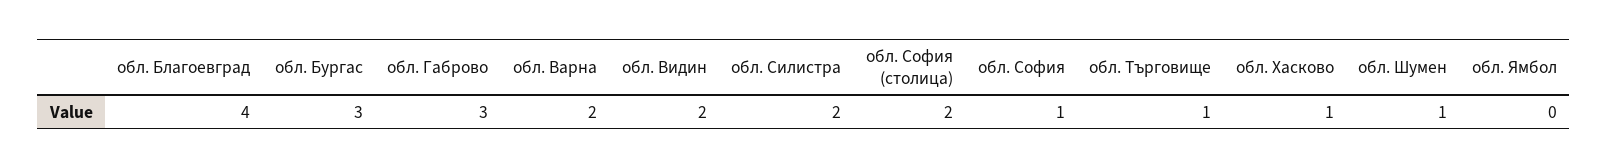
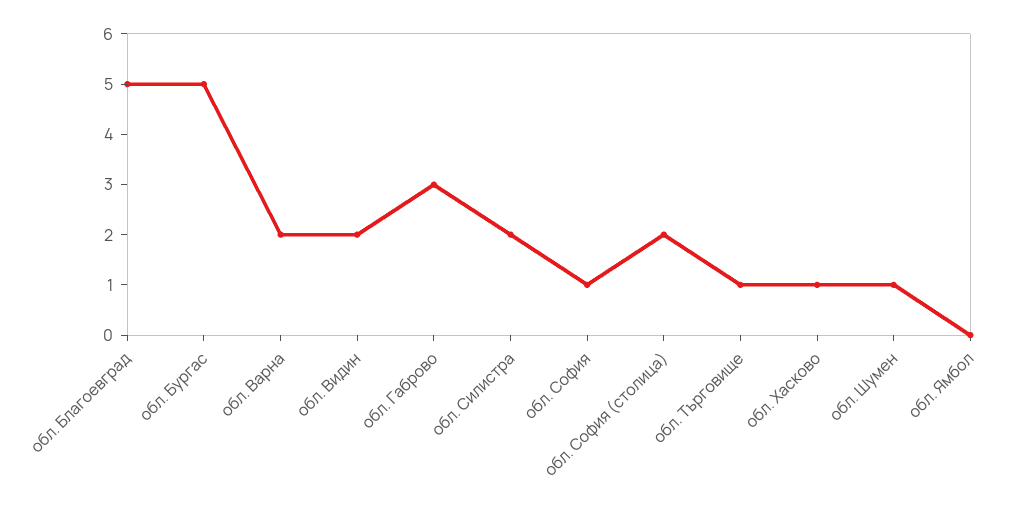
  {
-   "обл. Благоевград": 4,
+   "обл. Благоевград": 5,
-   "обл. Бургас": 3,
+   "обл. Бургас": 5,
    "обл. Габрово": 3,
    "обл. Варна": 2,
    "обл. Видин": 2,
    "обл. Силистра": 2,
    "обл. София (столица)": 2,
    "обл. София": 1,
    "обл. Търговище": 1,
    "обл. Хасково": 1,
    "обл. Шумен": 1,
    "обл. Ямбол": 0
  }

